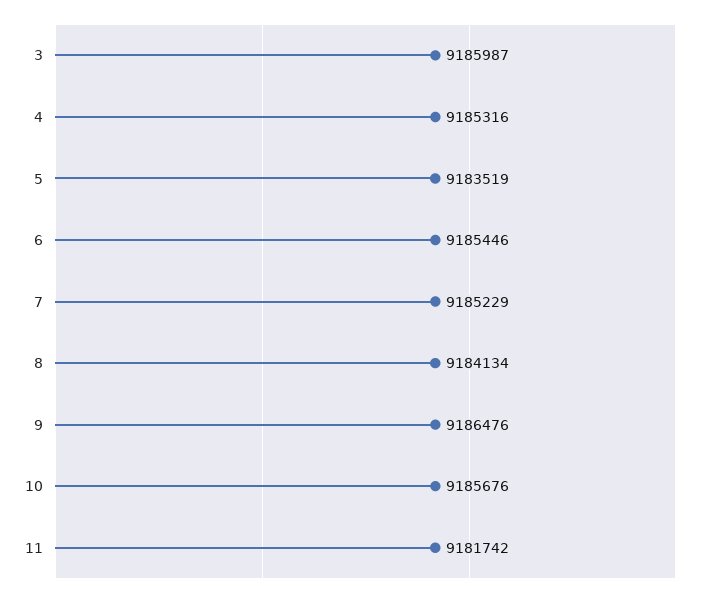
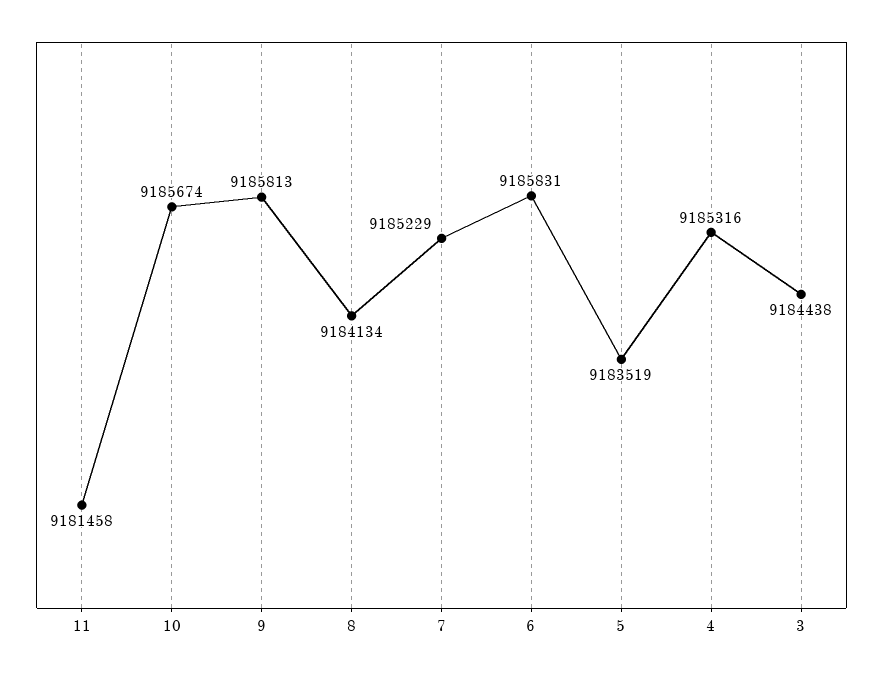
  {
-   "3": 9185987,
+   "3": 9184438,
    "4": 9185316,
    "5": 9183519,
-   "6": 9185446,
+   "6": 9185831,
    "7": 9185229,
    "8": 9184134,
-   "9": 9186476,
+   "9": 9185813,
-   "10": 9185676,
+   "10": 9185674,
-   "11": 9181742
+   "11": 9181458
  }

